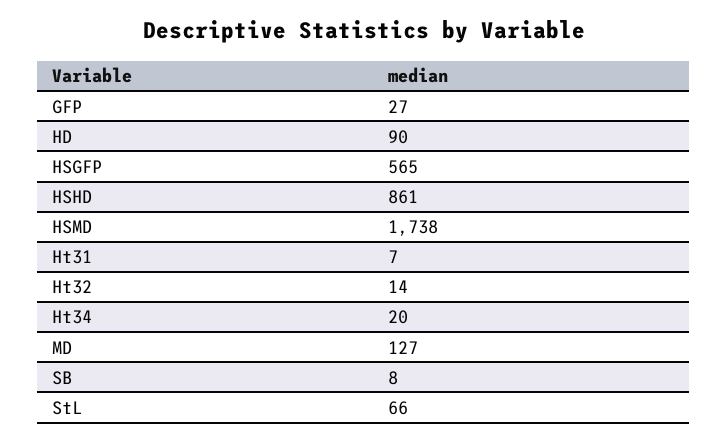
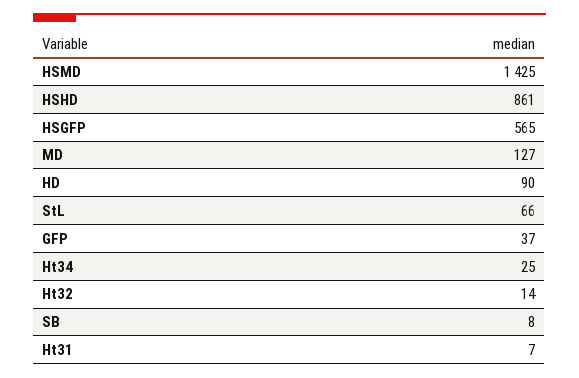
  {
-   "GFP": 27,
+   "GFP": 37,
    "HD": 90,
    "HSGFP": 565,
    "HSHD": 861,
-   "HSMD": 1738,
+   "HSMD": 1425,
    "Ht31": 7,
    "Ht32": 14,
-   "Ht34": 20,
+   "Ht34": 25,
    "MD": 127,
    "SB": 8,
    "StL": 66
  }

